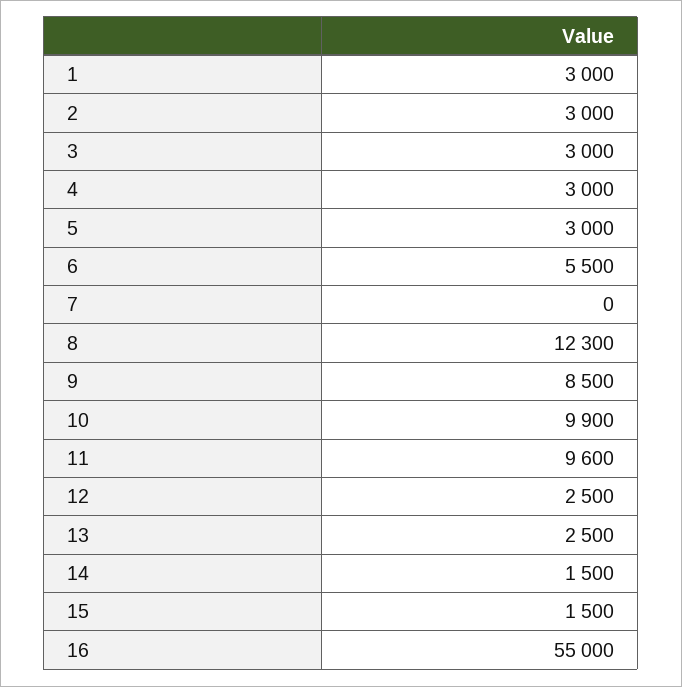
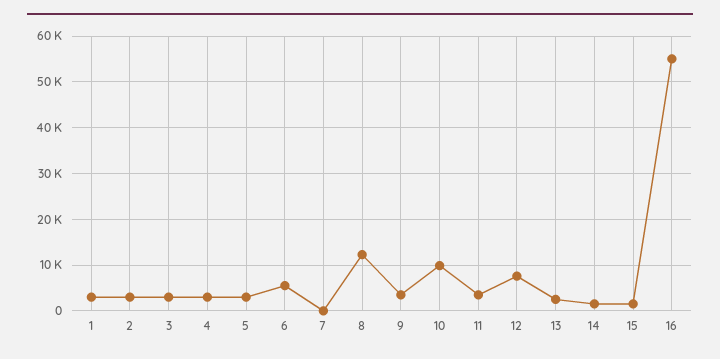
  {
    "1": 3000,
    "2": 3000,
    "3": 3000,
    "4": 3000,
    "5": 3000,
    "6": 5500,
    "7": 0,
    "8": 12300,
-   "9": 8500,
+   "9": 4000,
    "10": 9900,
-   "11": 9600,
+   "11": 4000,
-   "12": 2500,
+   "12": 8000,
    "13": 2500,
    "14": 1500,
    "15": 1500,
    "16": 55000
  }

